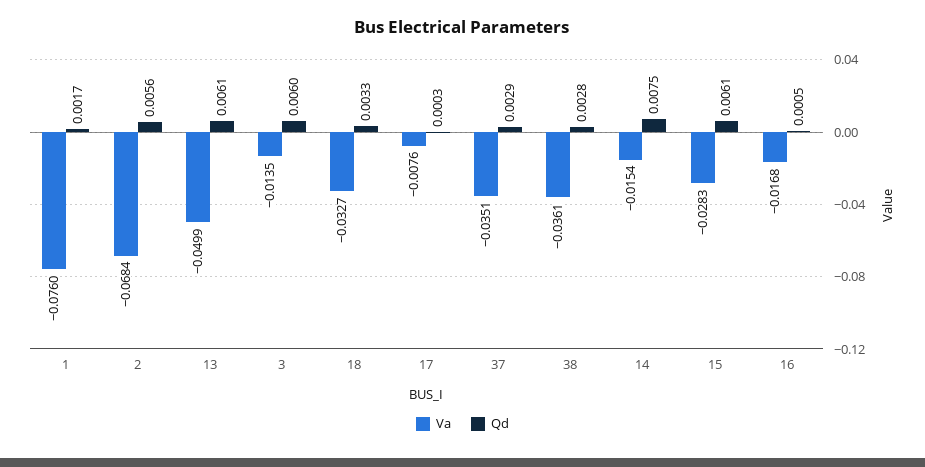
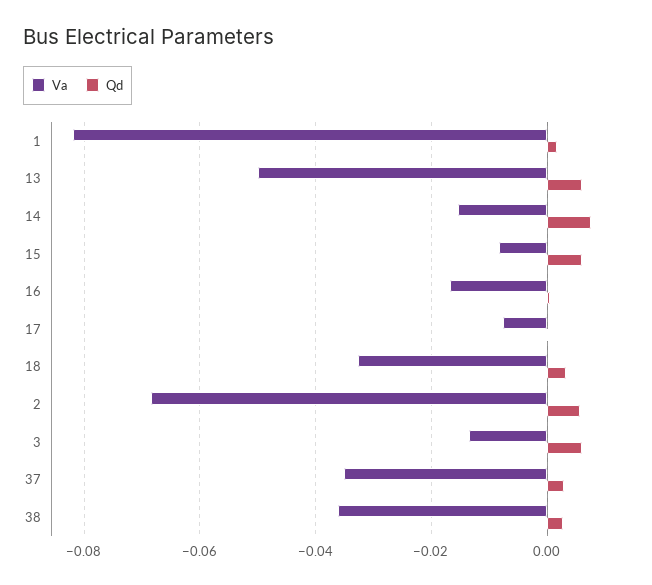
  {
    "Va": {
-     "1": -0.076,
+     "1": -0.082,
      "2": -0.0684,
      "13": -0.0499,
      "3": -0.0135,
      "18": -0.0327,
      "17": -0.0076,
      "37": -0.0351,
      "38": -0.0361,
      "14": -0.0154,
-     "15": -0.0283,
+     "15": -0.008,
      "16": -0.0168
    },
    "Qd": {
      "1": 0.0017,
      "2": 0.0056,
      "13": 0.0061,
      "3": 0.006,
      "18": 0.0033,
      "17": 0.0003,
      "37": 0.0029,
      "38": 0.0028,
      "14": 0.0075,
      "15": 0.0061,
      "16": 0.0005
    }
  }

